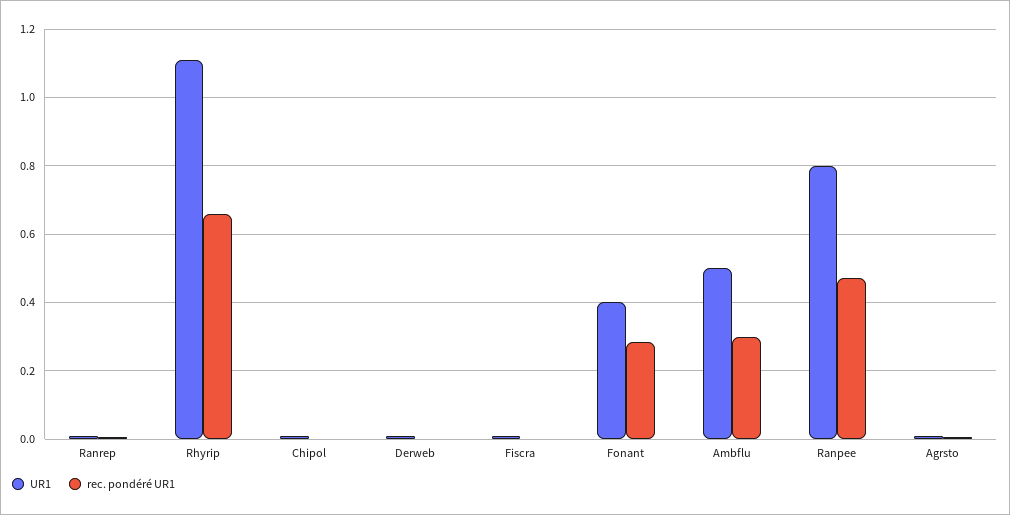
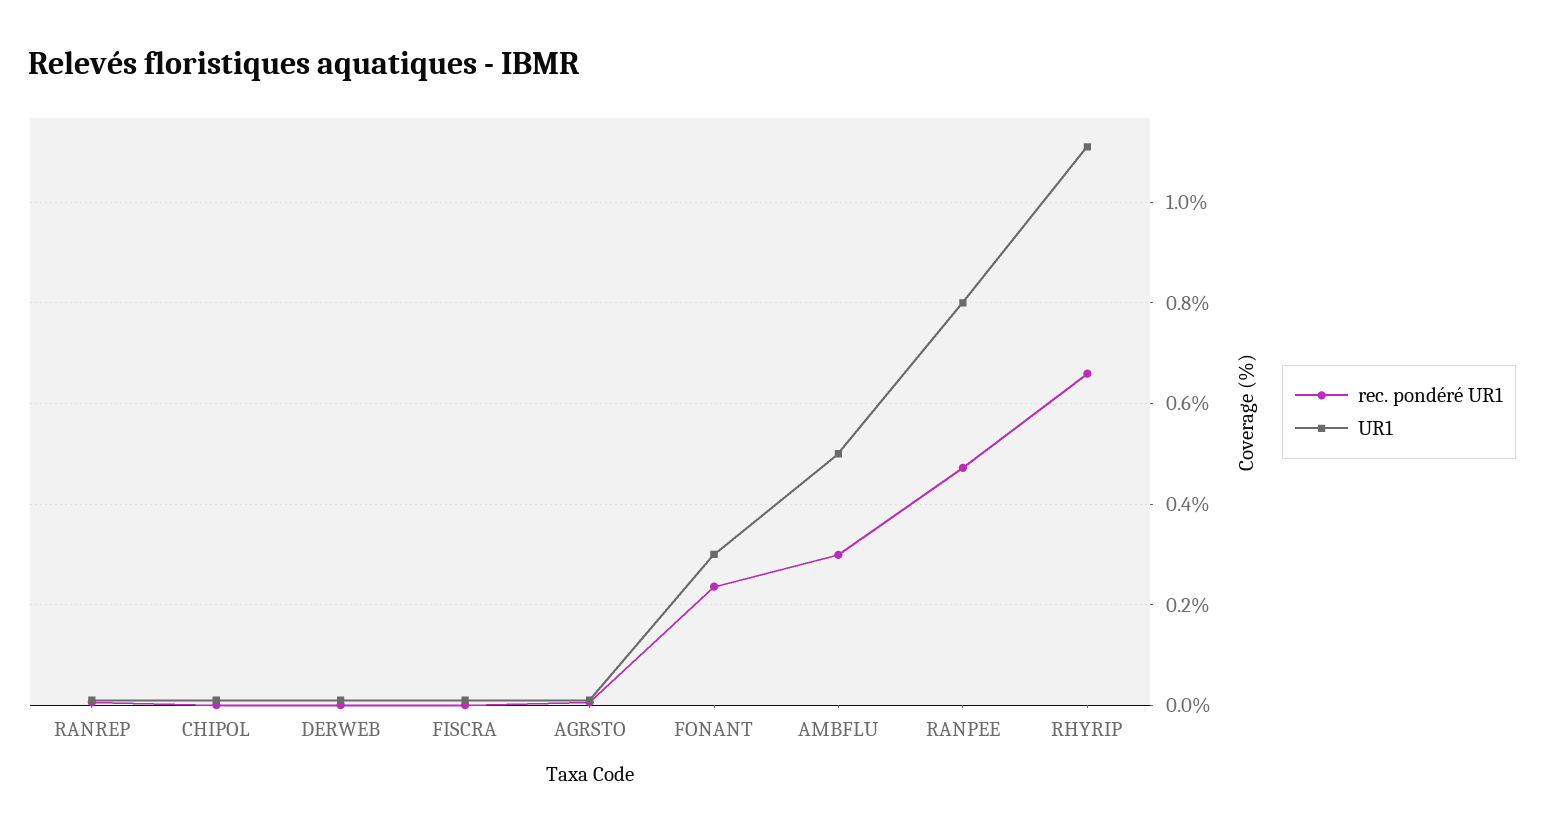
  {
    "UR1": {
      "Ranrep": 0.02,
      "Rhyrip": 1.12,
      "Chipol": 0.02,
      "Derweb": 0.02,
      "Fiscra": 0.02,
-     "Fonant": 0.4,
+     "Fonant": 0.3,
      "Ambflu": 0.5,
      "Ranpee": 0.8,
      "Agrsto": 0.02
    },
    "rec. pondéré UR1": {
      "Ranrep": 0,
      "Rhyrip": 0.66,
      "Chipol": 0,
      "Derweb": 0,
      "Fiscra": 0,
-     "Fonant": 0.28,
+     "Fonant": 0.24,
      "Ambflu": 0.3,
      "Ranpee": 0.48,
      "Agrsto": 0
    }
  }

